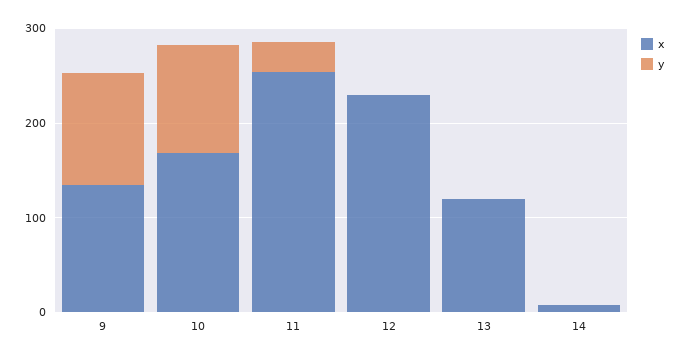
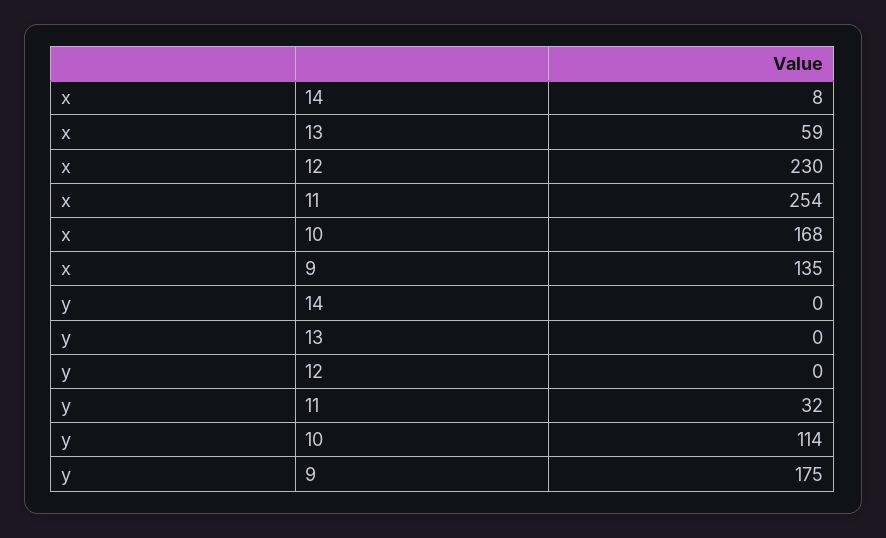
  {
    "x": {
      "9": 135,
      "10": 168,
      "11": 254,
      "12": 230,
-     "13": 120,
+     "13": 59,
      "14": 8
    },
    "y": {
-     "9": 120,
+     "9": 175,
      "10": 114,
      "11": 32,
      "12": 0,
      "13": 0,
      "14": 0
    }
  }

